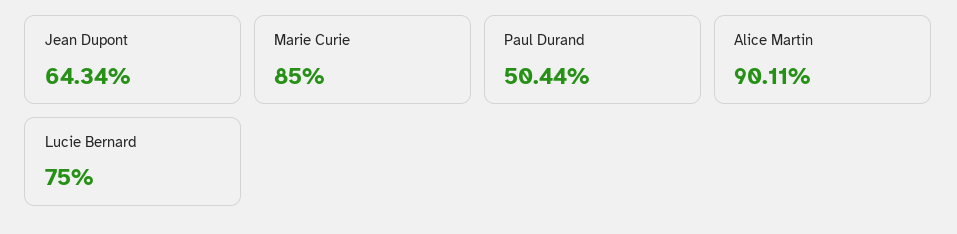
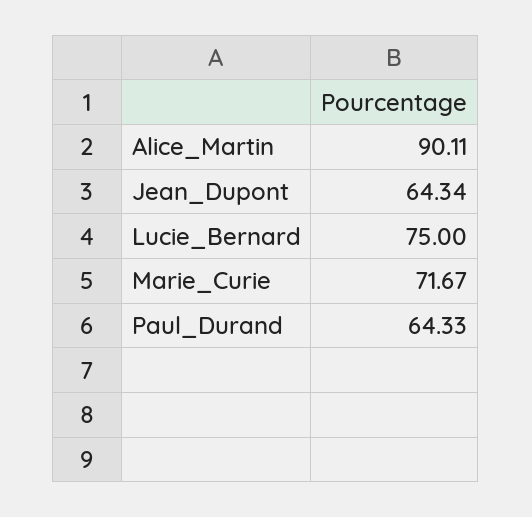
  {
    "Jean Dupont": 64.34,
-   "Marie Curie": 85,
+   "Marie Curie": 71.67,
-   "Paul Durand": 50.44,
+   "Paul Durand": 64.33,
    "Alice Martin": 90.11,
    "Lucie Bernard": 75
  }

